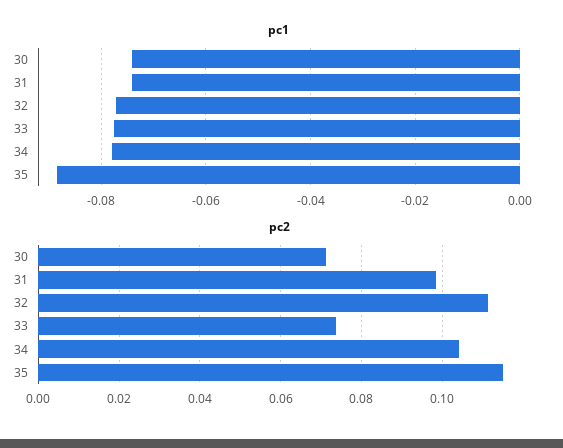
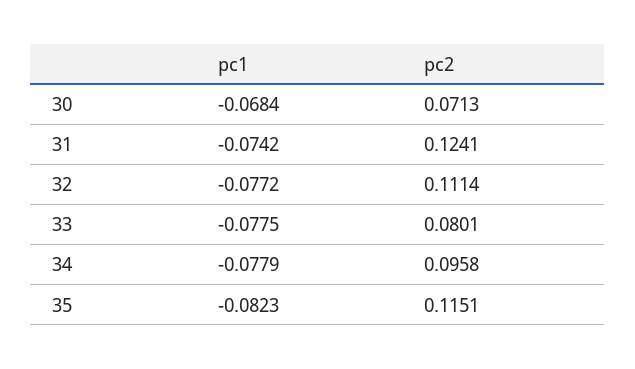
  {
    "pc1": {
-     "30": -0.074,
+     "30": -0.0684,
      "31": -0.0742,
      "32": -0.0772,
      "33": -0.0775,
      "34": -0.0779,
-     "35": -0.088
+     "35": -0.0823
    },
    "pc2": {
      "30": 0.0713,
-     "31": 0.098,
+     "31": 0.1241,
      "32": 0.1114,
-     "33": 0.074,
+     "33": 0.0801,
-     "34": 0.104,
+     "34": 0.0958,
      "35": 0.1151
    }
  }

